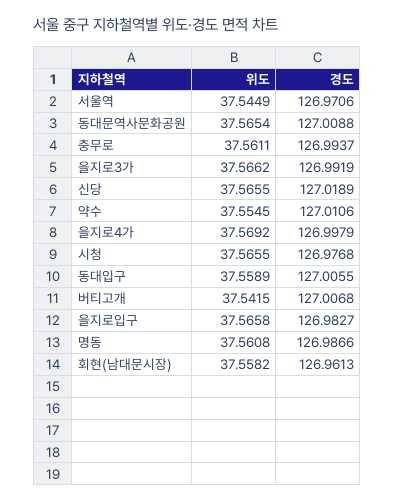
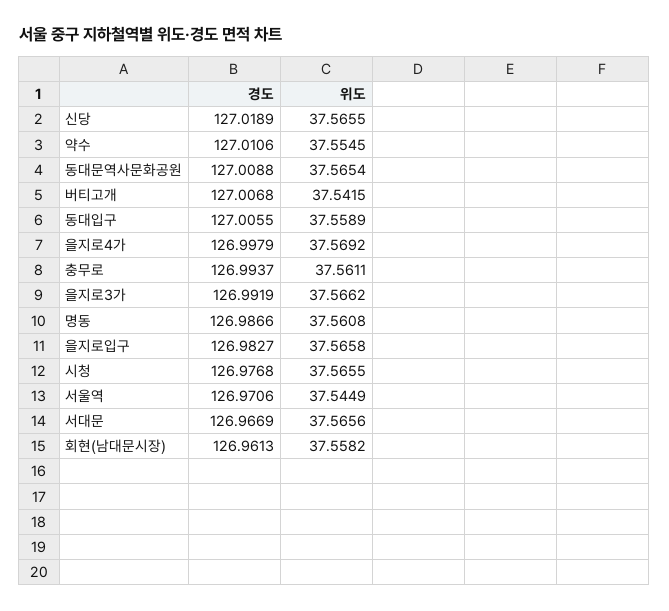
  {
    "위도": {
      "서울역": 37.5449,
      "동대문역사문화공원": 37.5654,
      "충무로": 37.5611,
      "을지로3가": 37.5662,
      "신당": 37.5655,
      "약수": 37.5545,
      "을지로4가": 37.5692,
      "시청": 37.5655,
      "동대입구": 37.5589,
      "버티고개": 37.5415,
      "을지로입구": 37.5658,
      "명동": 37.5608,
-     "회현(남대문시장)": 37.5582
+     "회현(남대문시장)": 37.5582,
+     "서대문": 37.5656
    },
    "경도": {
      "서울역": 126.9706,
      "동대문역사문화공원": 127.0088,
      "충무로": 126.9937,
      "을지로3가": 126.9919,
      "신당": 127.0189,
      "약수": 127.0106,
      "을지로4가": 126.9979,
      "시청": 126.9768,
      "동대입구": 127.0055,
      "버티고개": 127.0068,
      "을지로입구": 126.9827,
      "명동": 126.9866,
-     "회현(남대문시장)": 126.9613
+     "회현(남대문시장)": 126.9613,
+     "서대문": 126.9669
    }
  }

